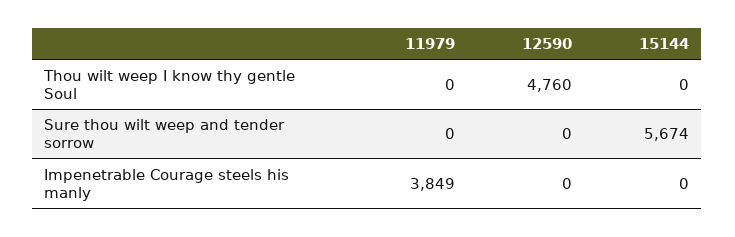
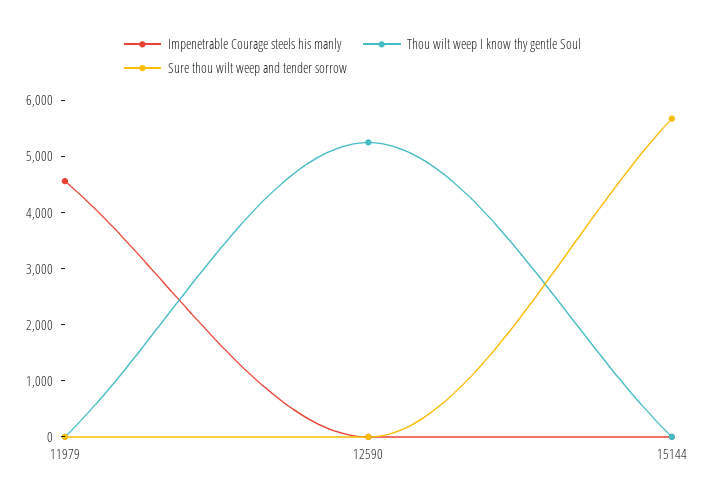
  {
    "Thou wilt weep I know thy gentle Soul": {
      "11979": 0,
-     "12590": 4760,
+     "12590": 5200,
      "15144": 0
    },
    "Sure thou wilt weep and tender sorrow": {
      "11979": 0,
      "12590": 0,
      "15144": 5674
    },
    "Impenetrable Courage steels his manly": {
-     "11979": 3849,
+     "11979": 4600,
      "12590": 0,
      "15144": 0
    }
  }

